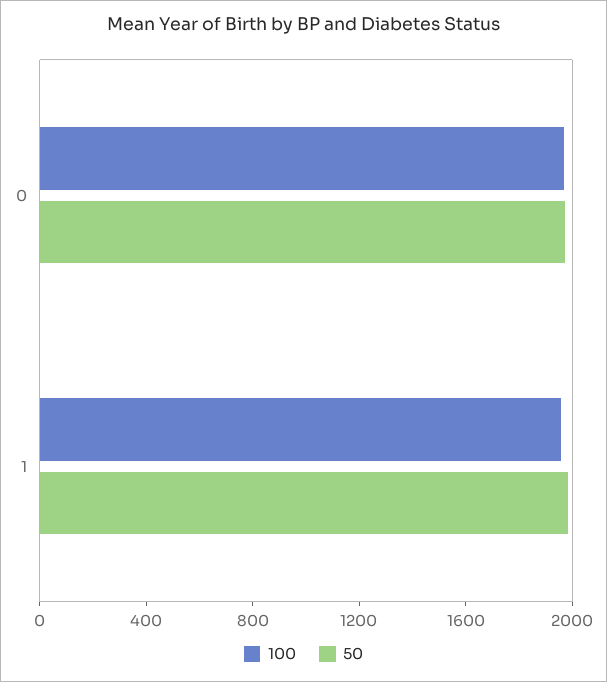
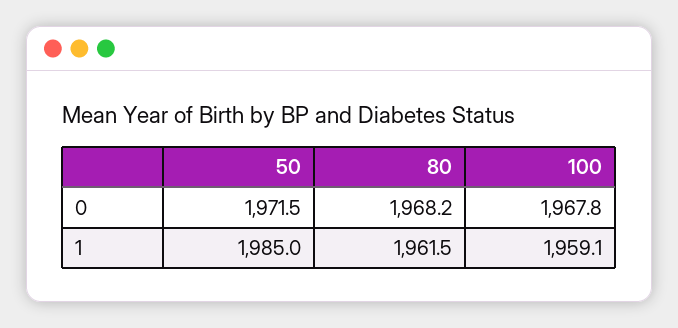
  {
    "100": {
      "0": 1967.8,
      "1": 1959.1
    },
    "50": {
      "0": 1971.5,
      "1": 1985
-   }
+   },
+   "80": {
+     "0": 1968.2,
+     "1": 1961.5
+   }
  }

